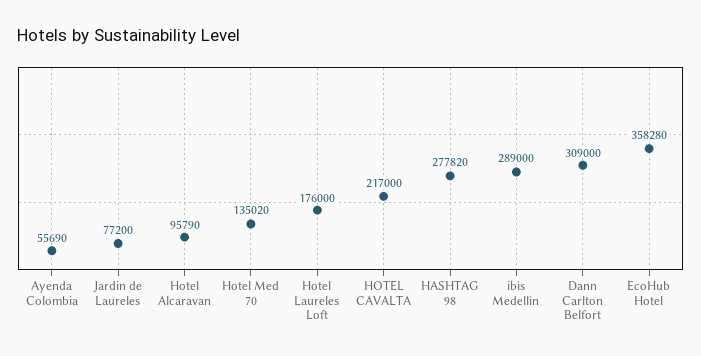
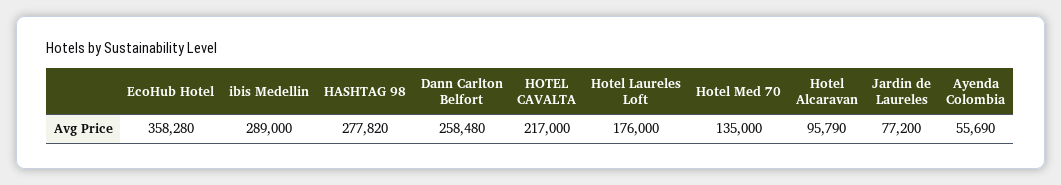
  {
    "Ayenda Colombia": 55690,
    "Jardin de Laureles": 77200,
    "Hotel Alcaravan": 95790,
-   "Hotel Med 70": 135020,
+   "Hotel Med 70": 135000,
    "Hotel Laureles Loft": 176000,
    "HOTEL CAVALTA": 217000,
    "HASHTAG 98": 277820,
    "ibis Medellin": 289000,
-   "Dann Carlton Belfort": 309000,
+   "Dann Carlton Belfort": 258480,
    "EcoHub Hotel": 358280
  }

